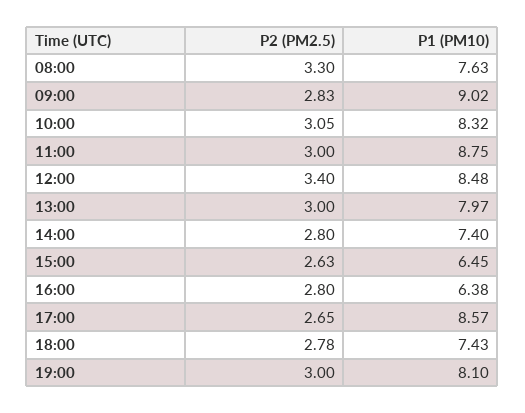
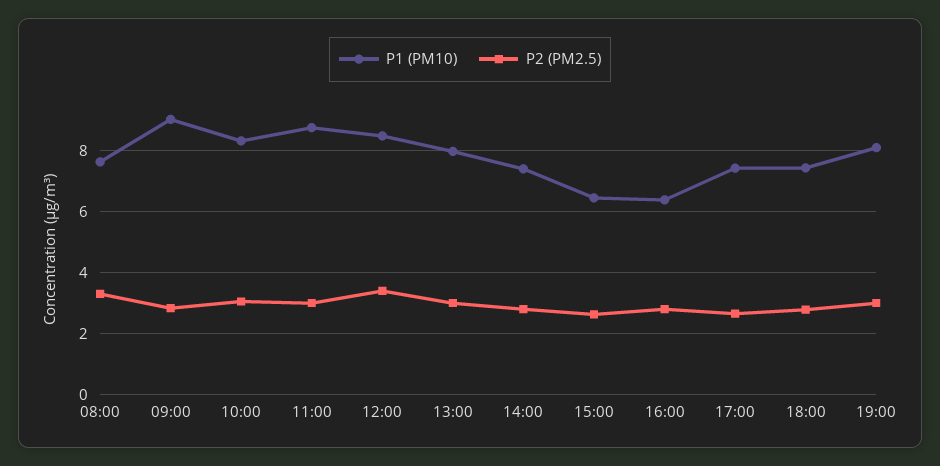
  {
    "P2 (PM2.5)": {
      "08:00": 3.3,
      "09:00": 2.83,
      "10:00": 3.05,
      "11:00": 3,
      "12:00": 3.4,
      "13:00": 3,
      "14:00": 2.8,
      "15:00": 2.63,
      "16:00": 2.8,
      "17:00": 2.65,
      "18:00": 2.78,
      "19:00": 3
    },
    "P1 (PM10)": {
      "08:00": 7.63,
      "09:00": 9.02,
      "10:00": 8.32,
      "11:00": 8.75,
      "12:00": 8.48,
      "13:00": 7.97,
      "14:00": 7.4,
      "15:00": 6.45,
      "16:00": 6.38,
-     "17:00": 8.57,
+     "17:00": 7.4,
      "18:00": 7.43,
      "19:00": 8.1
    }
  }

